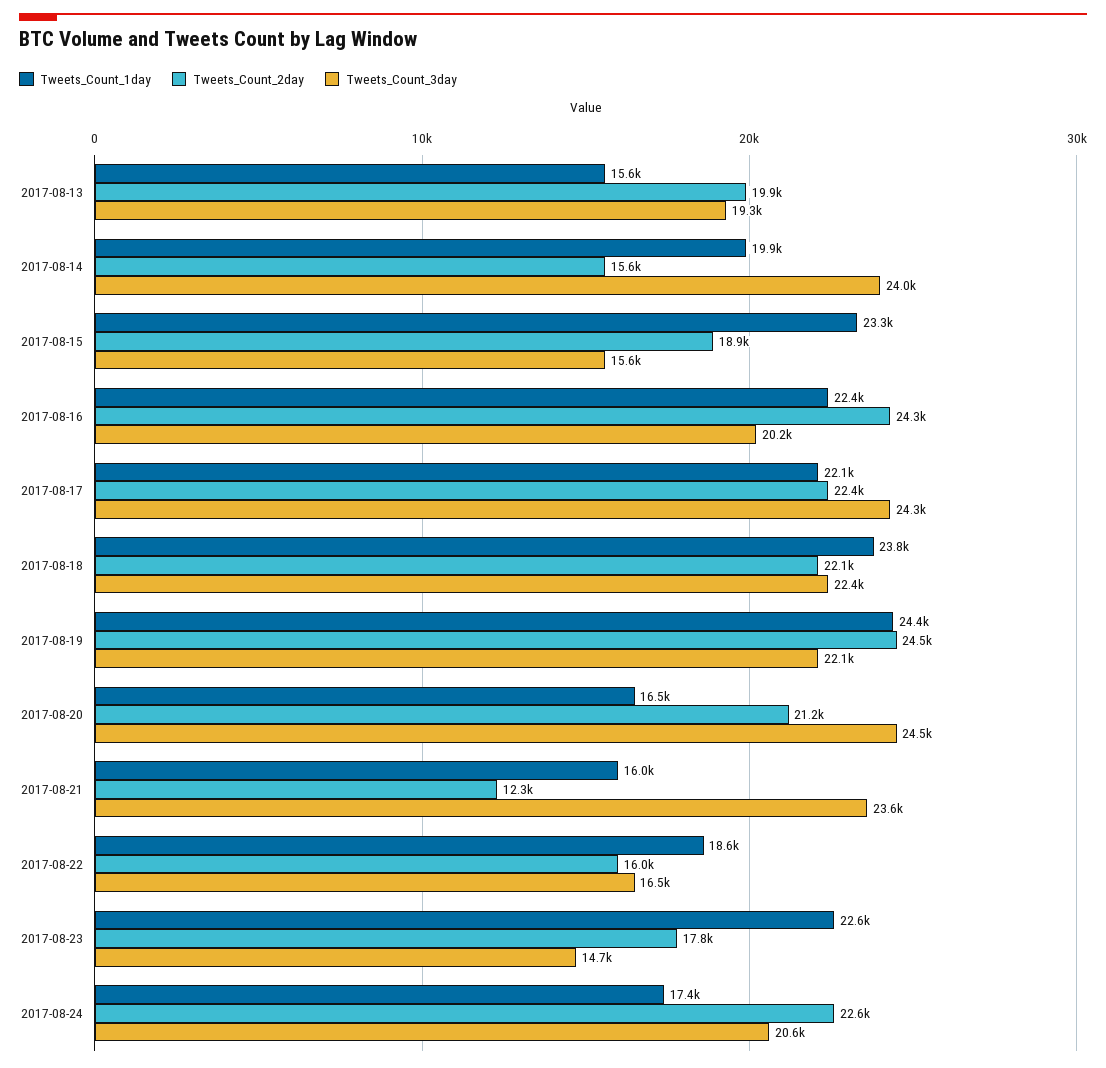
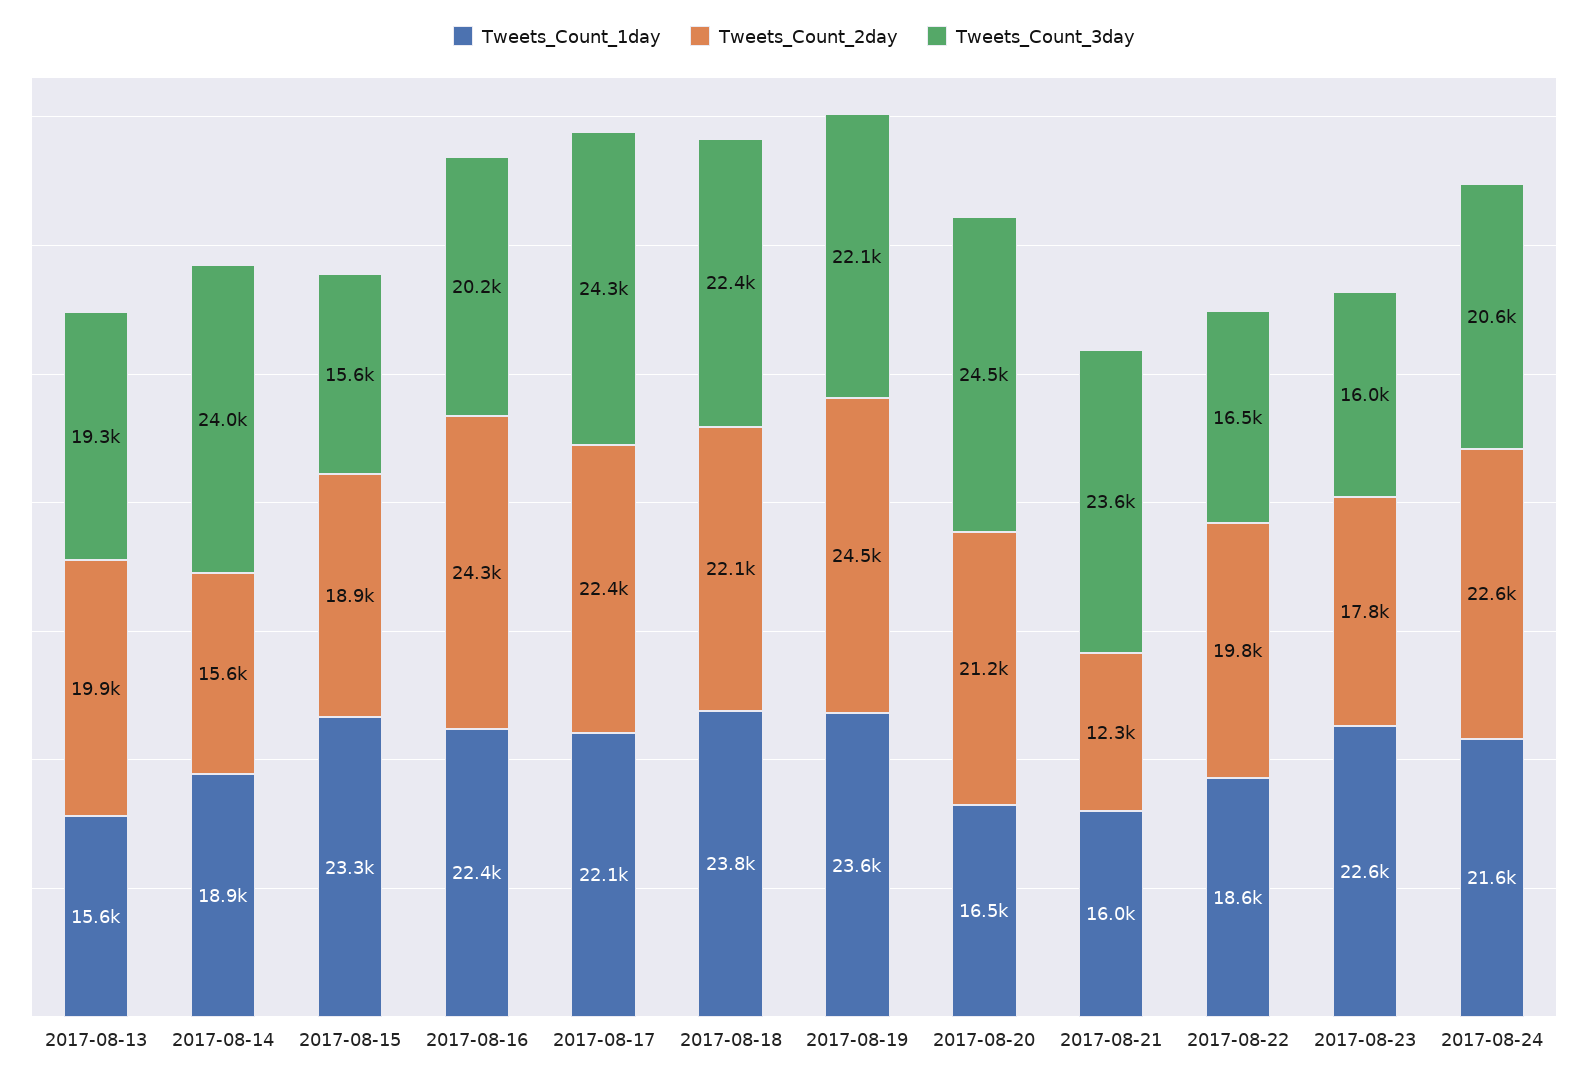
  {
    "Tweets_Count_1day": {
      "2017-08-13": 15600,
-     "2017-08-14": 19900,
+     "2017-08-14": 18900,
      "2017-08-15": 23300,
      "2017-08-16": 22400,
      "2017-08-17": 22100,
      "2017-08-18": 23800,
-     "2017-08-19": 24400,
+     "2017-08-19": 23600,
      "2017-08-20": 16500,
      "2017-08-21": 16000,
      "2017-08-22": 18600,
      "2017-08-23": 22600,
-     "2017-08-24": 17400
+     "2017-08-24": 21600
    },
    "Tweets_Count_2day": {
      "2017-08-13": 19900,
      "2017-08-14": 15600,
      "2017-08-15": 18900,
      "2017-08-16": 24300,
      "2017-08-17": 22400,
      "2017-08-18": 22100,
      "2017-08-19": 24500,
      "2017-08-20": 21200,
      "2017-08-21": 12300,
-     "2017-08-22": 16000,
+     "2017-08-22": 19800,
      "2017-08-23": 17800,
      "2017-08-24": 22600
    },
    "Tweets_Count_3day": {
      "2017-08-13": 19300,
      "2017-08-14": 24000,
      "2017-08-15": 15600,
      "2017-08-16": 20200,
      "2017-08-17": 24300,
      "2017-08-18": 22400,
      "2017-08-19": 22100,
      "2017-08-20": 24500,
      "2017-08-21": 23600,
      "2017-08-22": 16500,
-     "2017-08-23": 14700,
+     "2017-08-23": 16000,
      "2017-08-24": 20600
    }
  }

